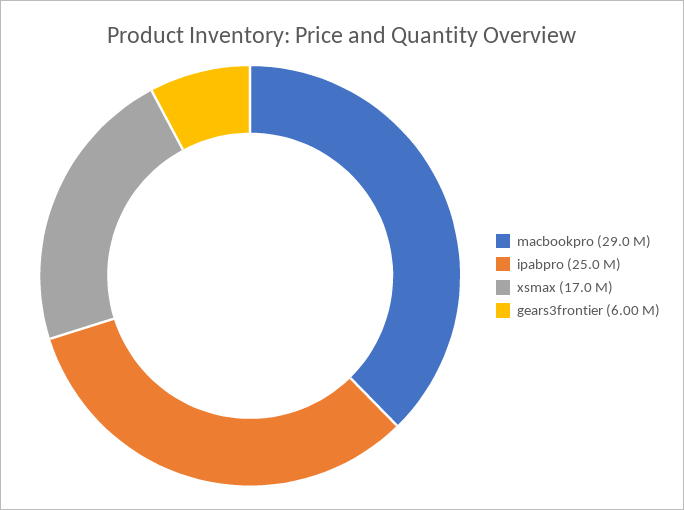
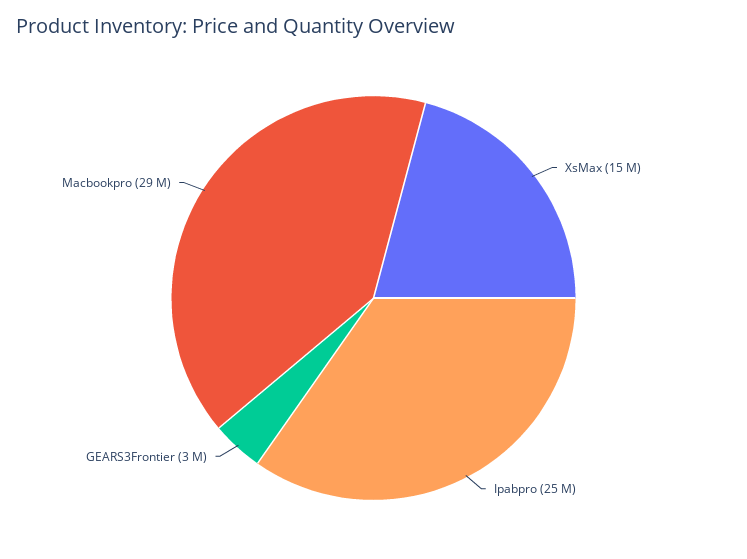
  {
    "macbookpro": 29000000,
    "ipabpro": 25000000,
-   "xsmax": 17000000,
+   "xsmax": 15000000,
-   "gears3frontier": 6000000
+   "gears3frontier": 3000000
  }

